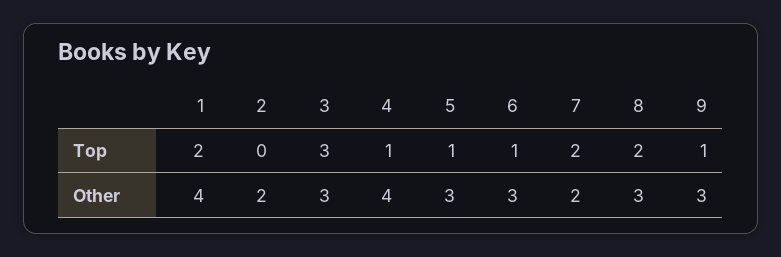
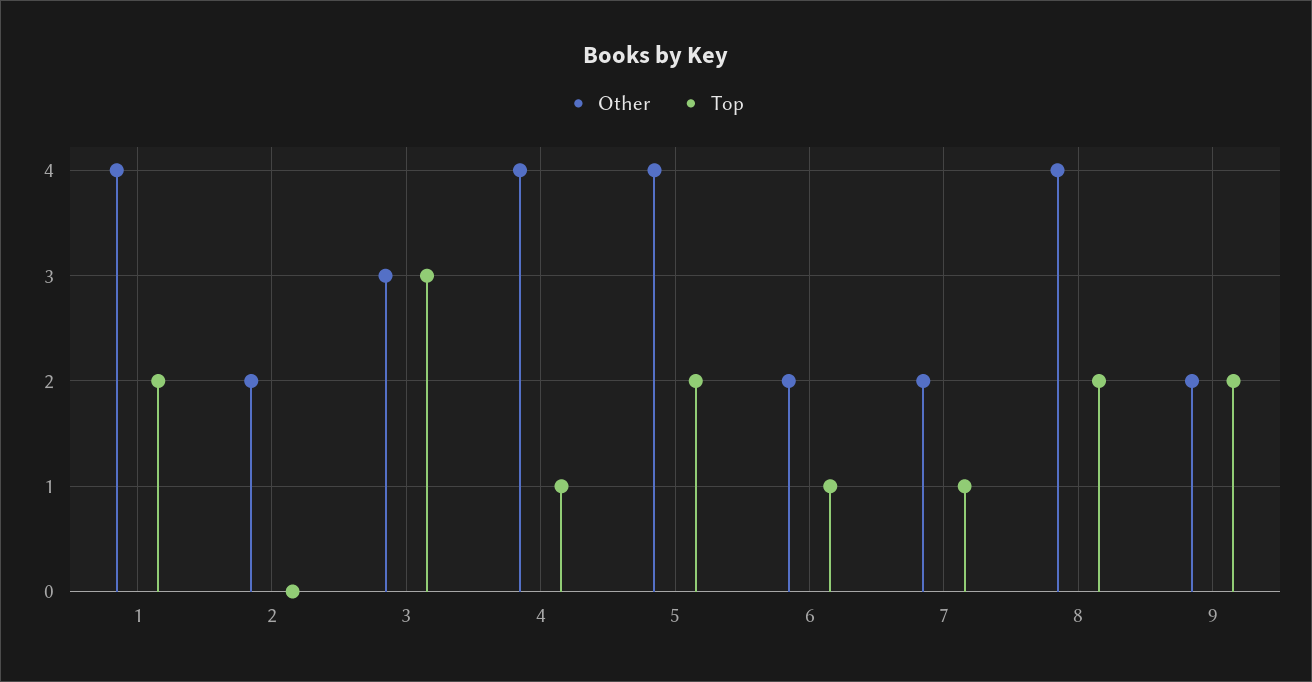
  {
    "Top": {
      "1": 2,
      "2": 0,
      "3": 3,
      "4": 1,
-     "5": 1,
+     "5": 2,
      "6": 1,
-     "7": 2,
+     "7": 1,
      "8": 2,
-     "9": 1
+     "9": 2
    },
    "Other": {
      "1": 4,
      "2": 2,
      "3": 3,
      "4": 4,
-     "5": 3,
+     "5": 4,
-     "6": 3,
+     "6": 2,
      "7": 2,
-     "8": 3,
+     "8": 4,
-     "9": 3
+     "9": 2
    }
  }

